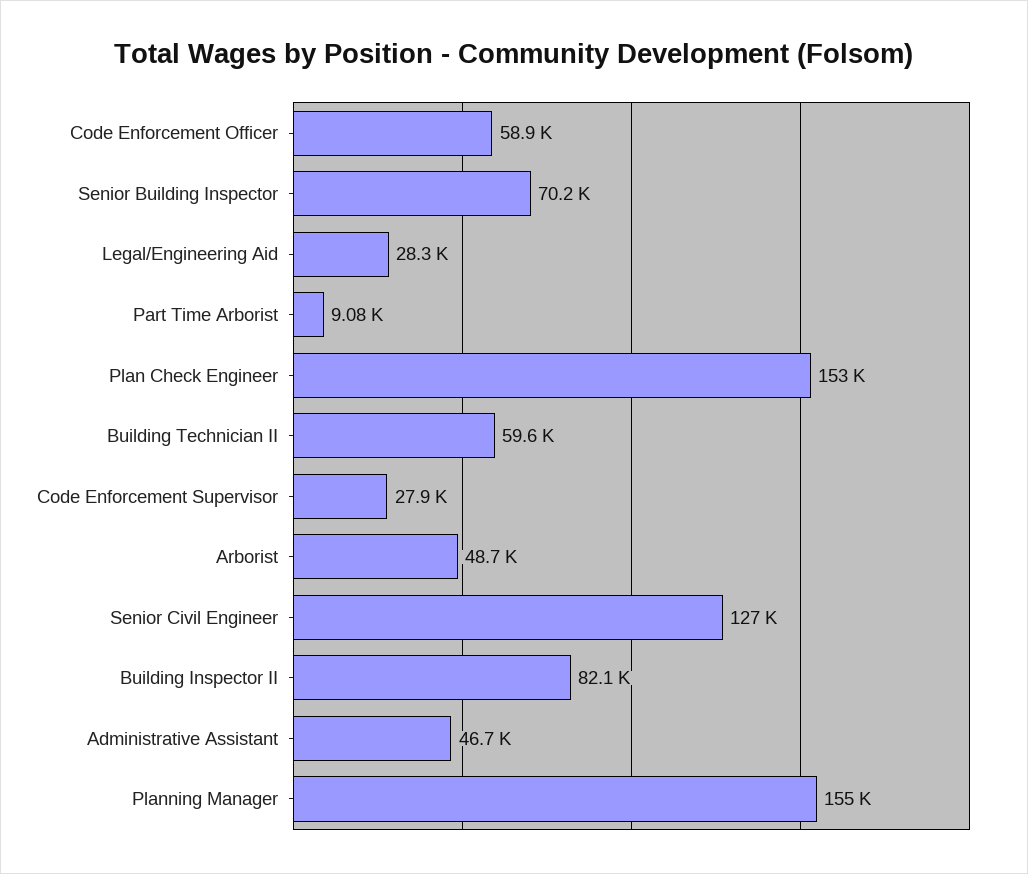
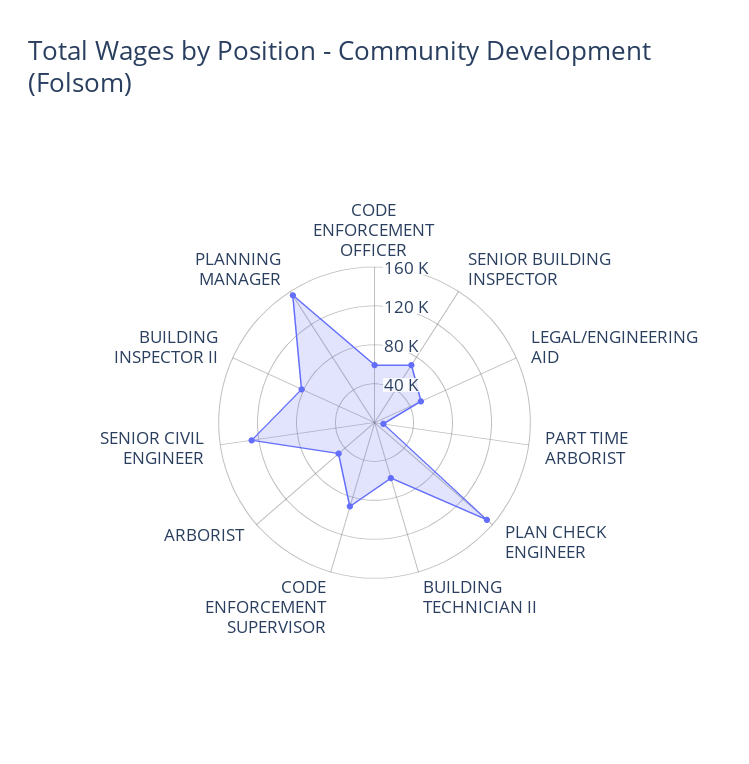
  {
    "Code Enforcement Officer": 58900,
    "Senior Building Inspector": 70200,
-   "Legal/Engineering Aid": 28300,
+   "Legal/Engineering Aid": 50000,
    "Part Time Arborist": 9080,
    "Plan Check Engineer": 153000,
    "Building Technician II": 59600,
-   "Code Enforcement Supervisor": 27900,
+   "Code Enforcement Supervisor": 90000,
    "Arborist": 48700,
    "Senior Civil Engineer": 127000,
    "Building Inspector II": 82100,
-   "Administrative Assistant": 46700,
    "Planning Manager": 155000
  }

